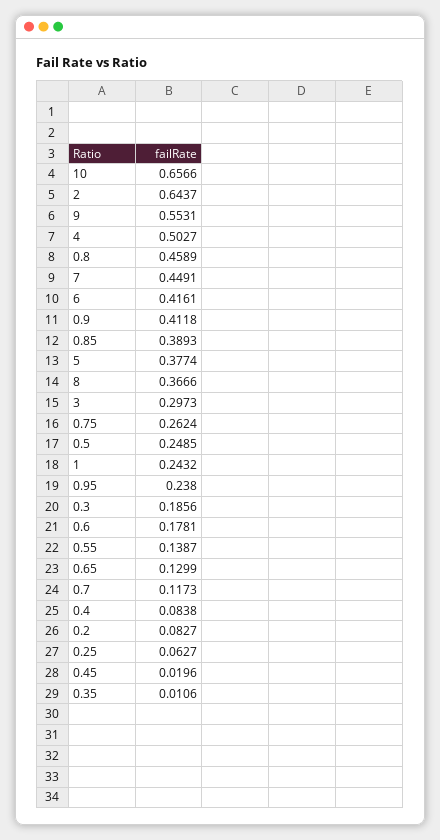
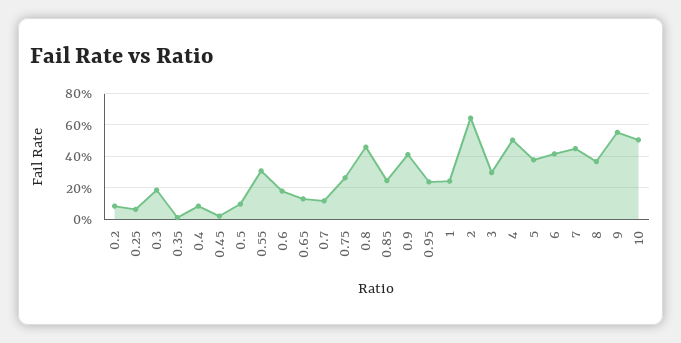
  {
-   "10": 0.6566,
+   "10": 0.5,
    "2": 0.6437,
    "9": 0.5531,
    "4": 0.5027,
    "0.8": 0.4589,
    "7": 0.4491,
    "6": 0.4161,
    "0.9": 0.4118,
-   "0.85": 0.3893,
+   "0.85": 0.25,
    "5": 0.3774,
    "8": 0.3666,
    "3": 0.2973,
    "0.75": 0.2624,
-   "0.5": 0.2485,
+   "0.5": 0.1,
    "1": 0.2432,
    "0.95": 0.238,
    "0.3": 0.1856,
    "0.6": 0.1781,
-   "0.55": 0.1387,
+   "0.55": 0.3,
    "0.65": 0.1299,
    "0.7": 0.1173,
    "0.4": 0.0838,
    "0.2": 0.0827,
    "0.25": 0.0627,
    "0.45": 0.0196,
    "0.35": 0.0106
  }

